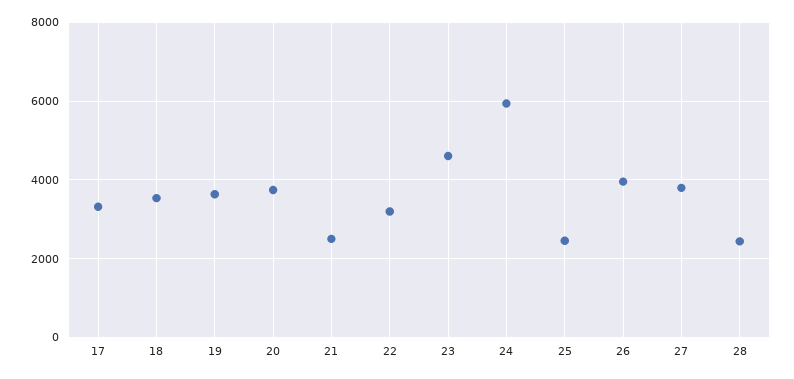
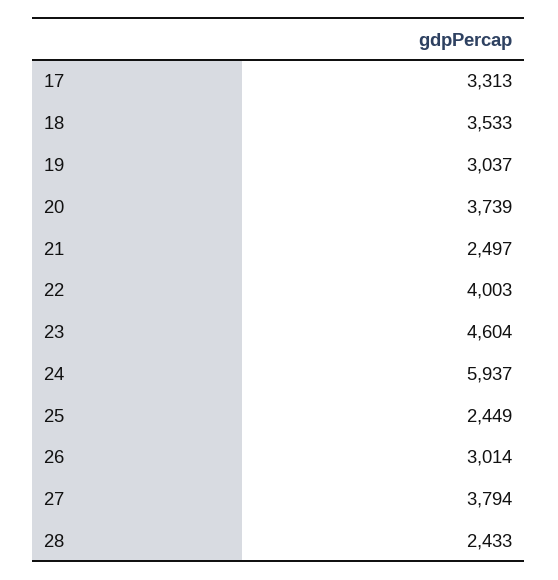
  {
    "17": 3313,
    "18": 3533,
-   "19": 3600,
+   "19": 3037,
    "20": 3739,
    "21": 2497,
-   "22": 3200,
+   "22": 4003,
    "23": 4604,
    "24": 5937,
    "25": 2449,
-   "26": 4000,
+   "26": 3014,
    "27": 3794,
    "28": 2433
  }

